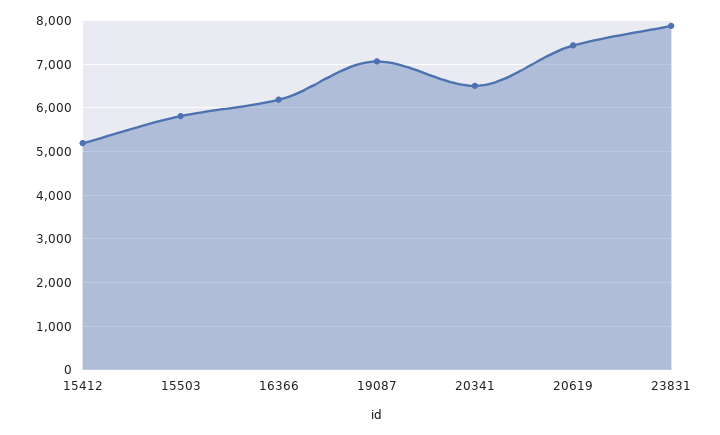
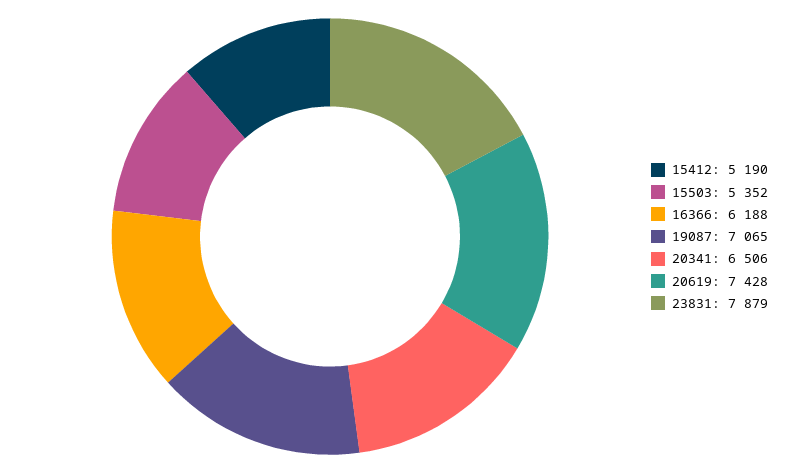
  {
    "15412": 5190,
-   "15503": 5800,
+   "15503": 5352,
    "16366": 6188,
    "19087": 7065,
    "20341": 6506,
    "20619": 7428,
    "23831": 7879
  }

